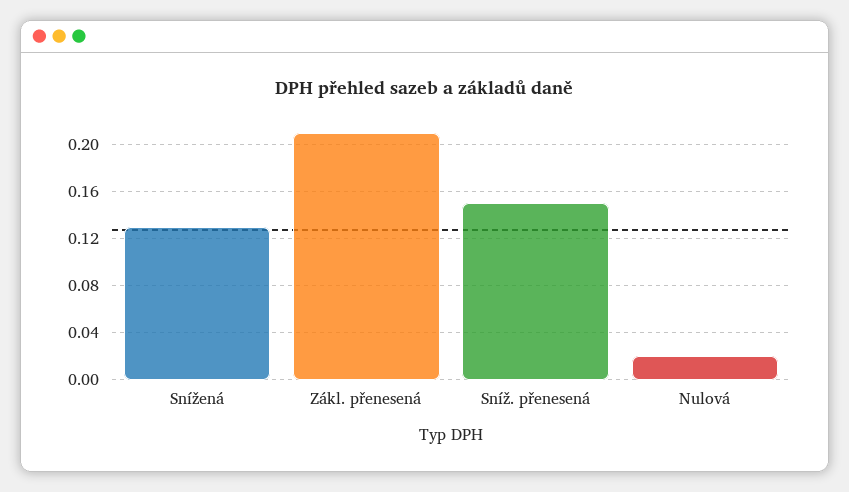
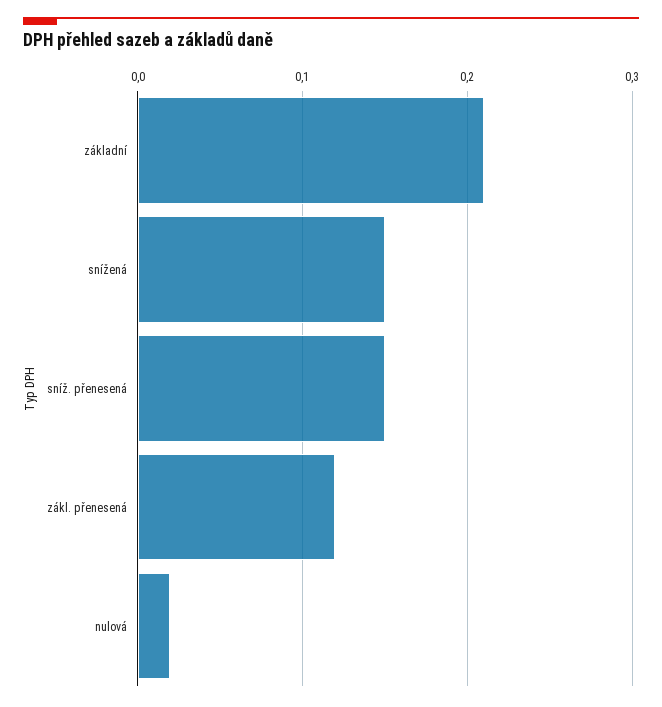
  {
-   "Snížená": 0.13,
+   "Snížená": 0.15,
-   "Zákl. přenesená": 0.21,
+   "Zákl. přenesená": 0.12,
    "Sníž. přenesená": 0.15,
-   "Nulová": 0.02
+   "Nulová": 0.02,
+   "základní": 0.21
  }

